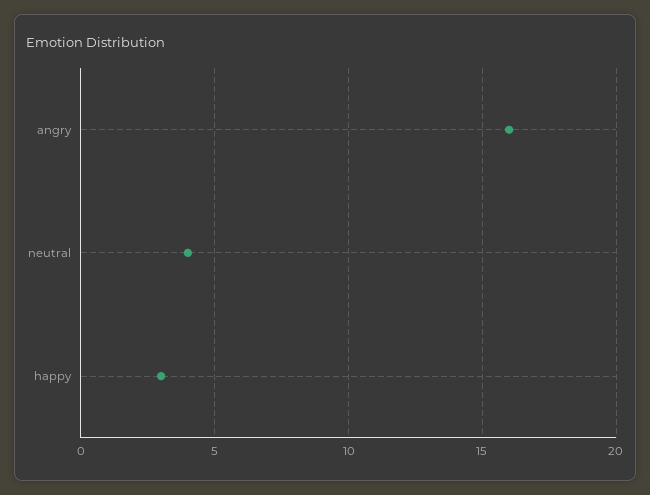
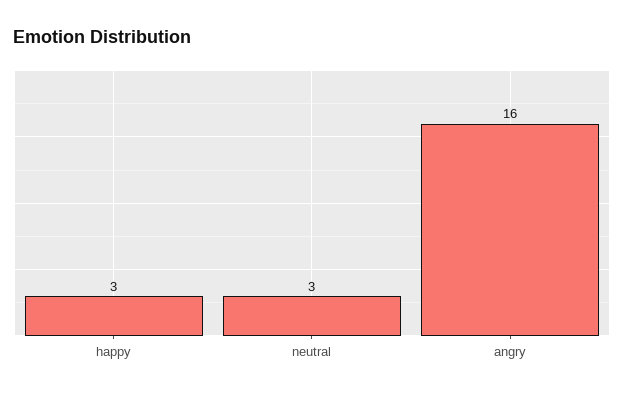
  {
    "angry": 16,
-   "neutral": 4,
+   "neutral": 3,
    "happy": 3
  }

